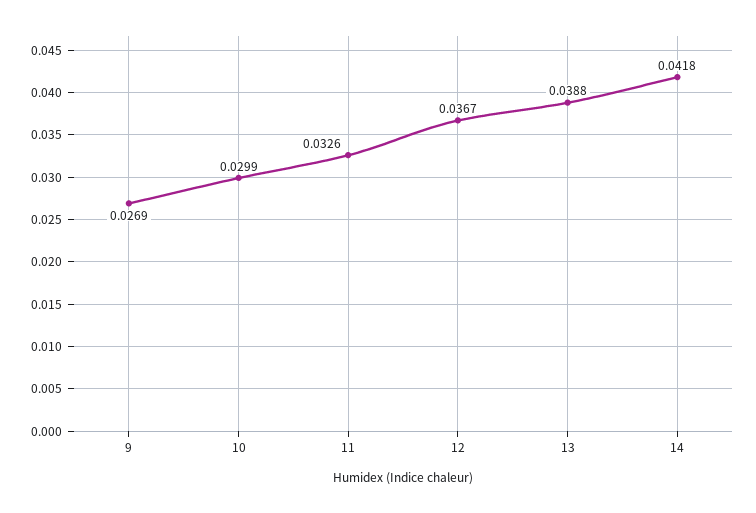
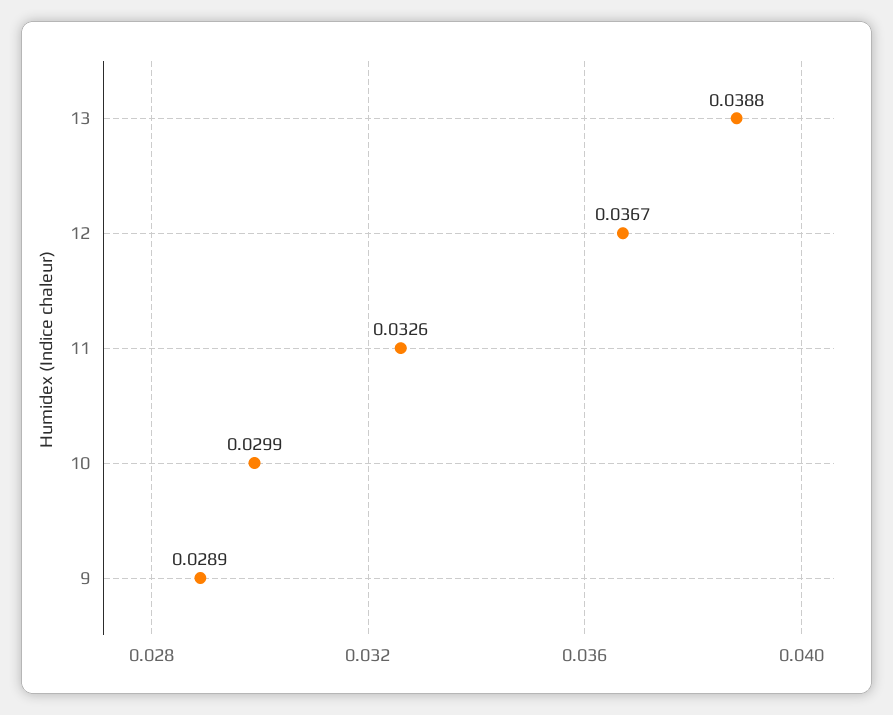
  {
-   "9": 0.0269,
+   "9": 0.0289,
    "10": 0.0299,
    "11": 0.0326,
    "12": 0.0367,
-   "13": 0.0388,
+   "13": 0.0388
-   "14": 0.0418
  }

